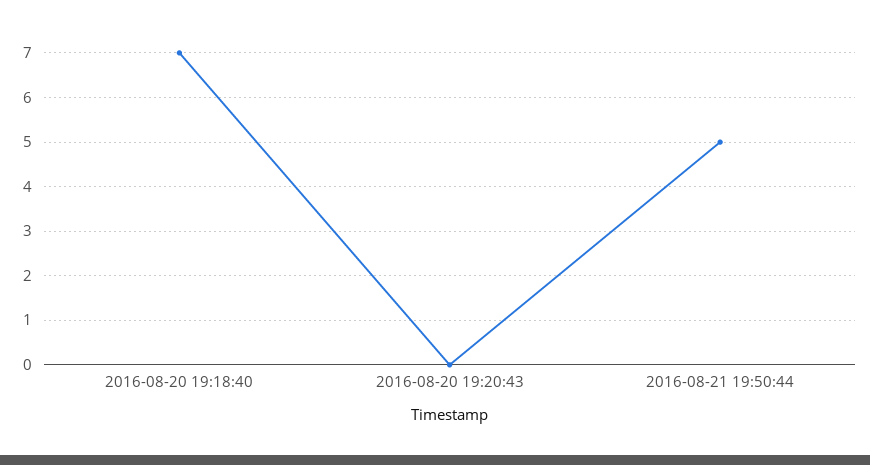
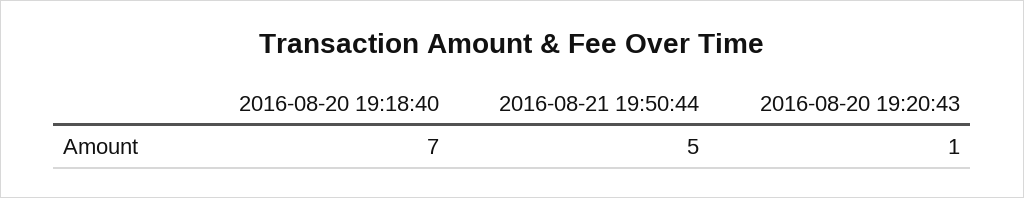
  {
    "2016-08-20 19:18:40": 7,
-   "2016-08-20 19:20:43": 0,
+   "2016-08-20 19:20:43": 1,
    "2016-08-21 19:50:44": 5
  }

